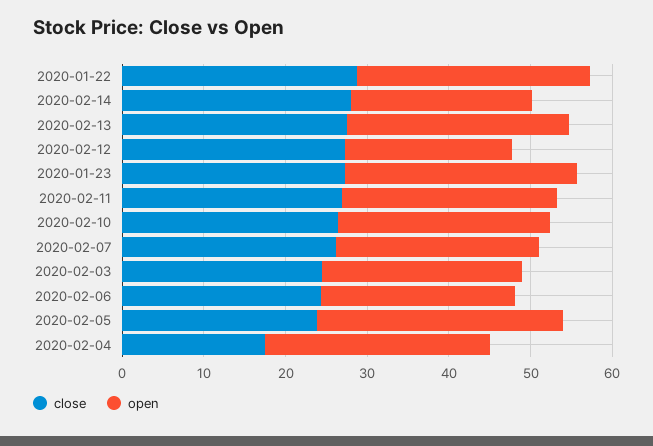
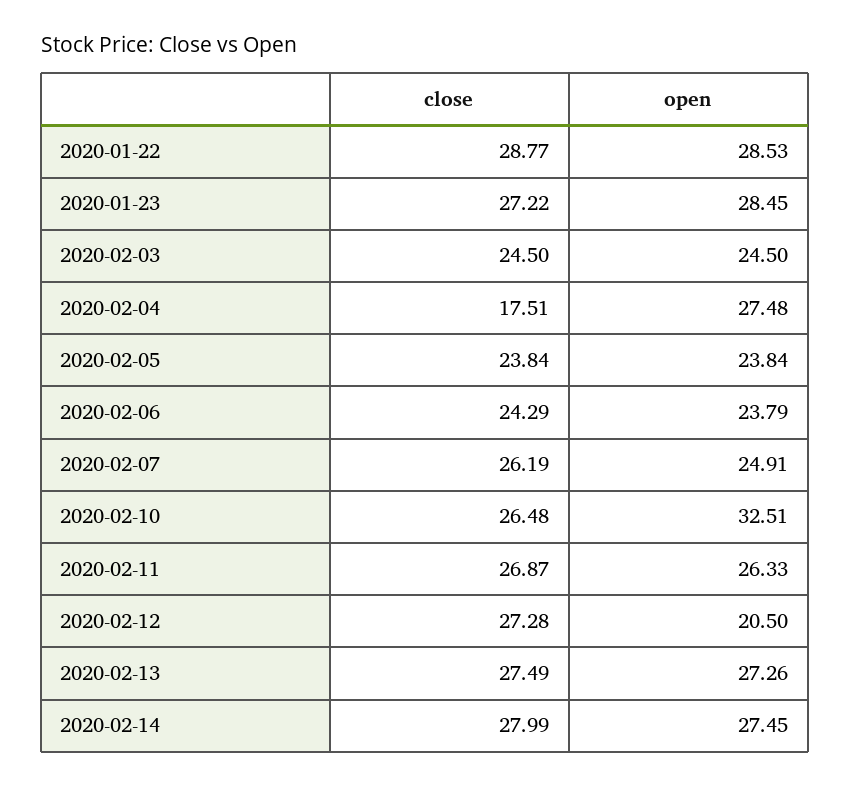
  {
    "close": {
      "2020-01-22": 28.77,
      "2020-02-14": 27.99,
      "2020-02-13": 27.49,
      "2020-02-12": 27.28,
      "2020-01-23": 27.22,
      "2020-02-11": 26.87,
      "2020-02-10": 26.48,
      "2020-02-07": 26.19,
      "2020-02-03": 24.5,
      "2020-02-06": 24.29,
      "2020-02-05": 23.84,
      "2020-02-04": 17.51
    },
    "open": {
      "2020-01-22": 28.53,
-     "2020-02-14": 22,
+     "2020-02-14": 27.45,
      "2020-02-13": 27.26,
      "2020-02-12": 20.5,
      "2020-01-23": 28.45,
      "2020-02-11": 26.33,
-     "2020-02-10": 26,
+     "2020-02-10": 32.51,
      "2020-02-07": 24.91,
      "2020-02-03": 24.5,
      "2020-02-06": 23.79,
-     "2020-02-05": 30,
+     "2020-02-05": 23.84,
      "2020-02-04": 27.48
    }
  }

